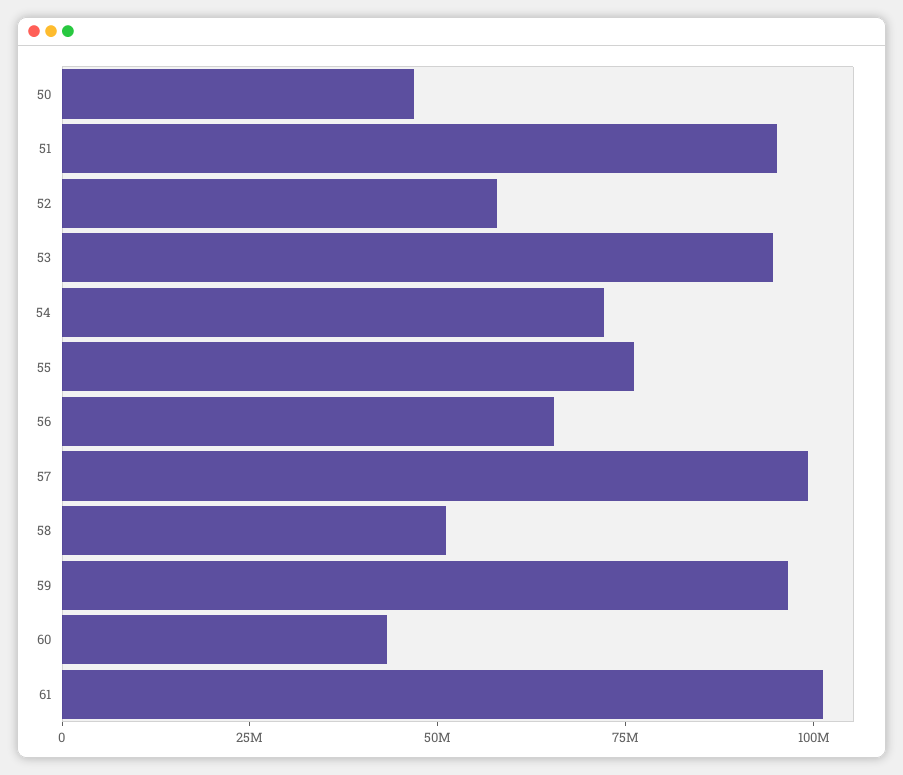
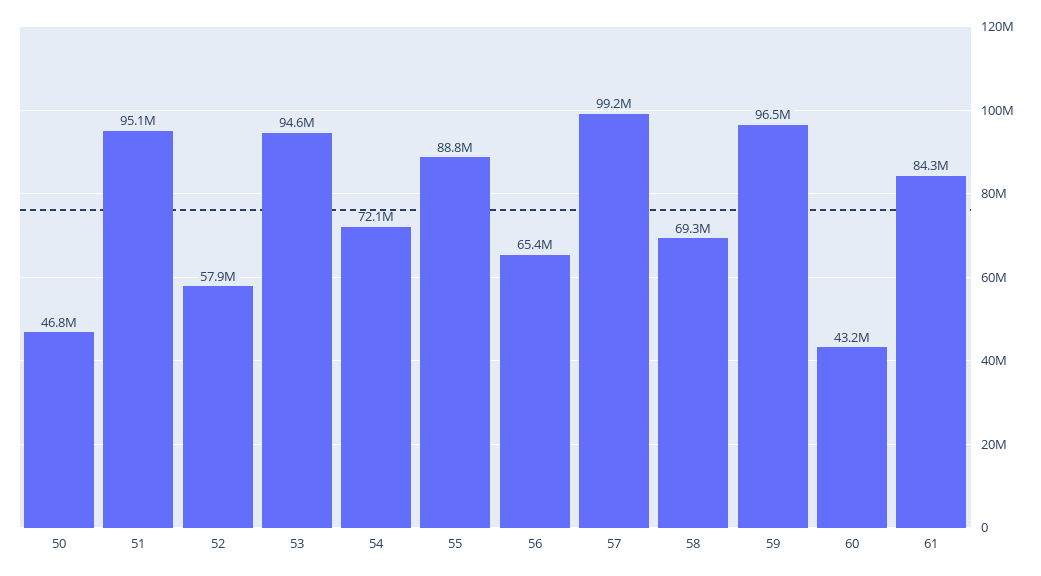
  {
    "50": 46800000,
    "51": 95100000,
    "52": 57900000,
    "53": 94600000,
    "54": 72100000,
-   "55": 75000000,
+   "55": 88800000,
    "56": 65400000,
    "57": 99200000,
-   "58": 50000000,
+   "58": 69300000,
    "59": 96500000,
    "60": 43200000,
-   "61": 100000000
+   "61": 84300000
  }

